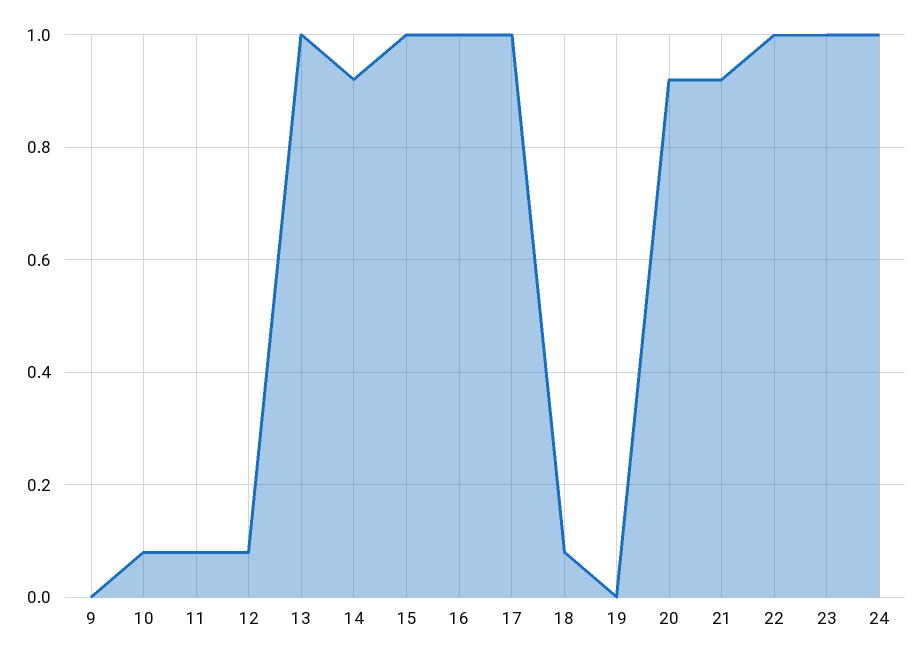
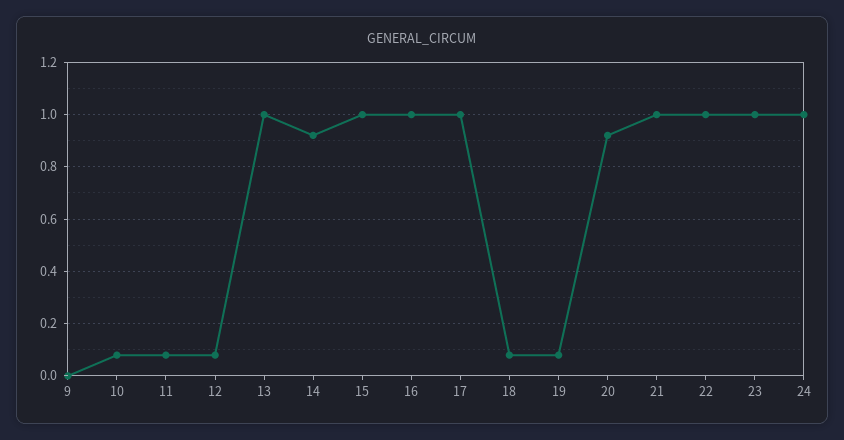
  {
    "9": 0,
    "10": 0.08,
    "11": 0.08,
    "12": 0.08,
    "13": 1,
    "14": 0.92,
    "15": 1,
    "16": 1,
    "17": 1,
    "18": 0.08,
-   "19": 0,
+   "19": 0.075,
    "20": 0.92,
-   "21": 0.92,
+   "21": 1,
    "22": 1,
    "23": 1,
    "24": 1
  }

